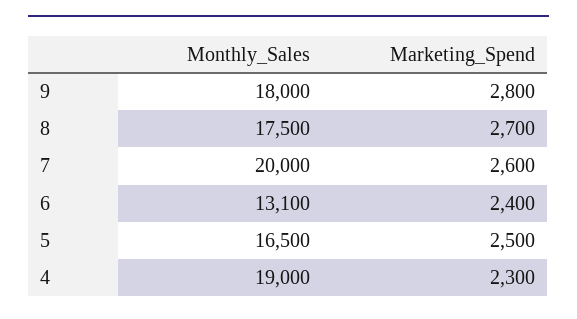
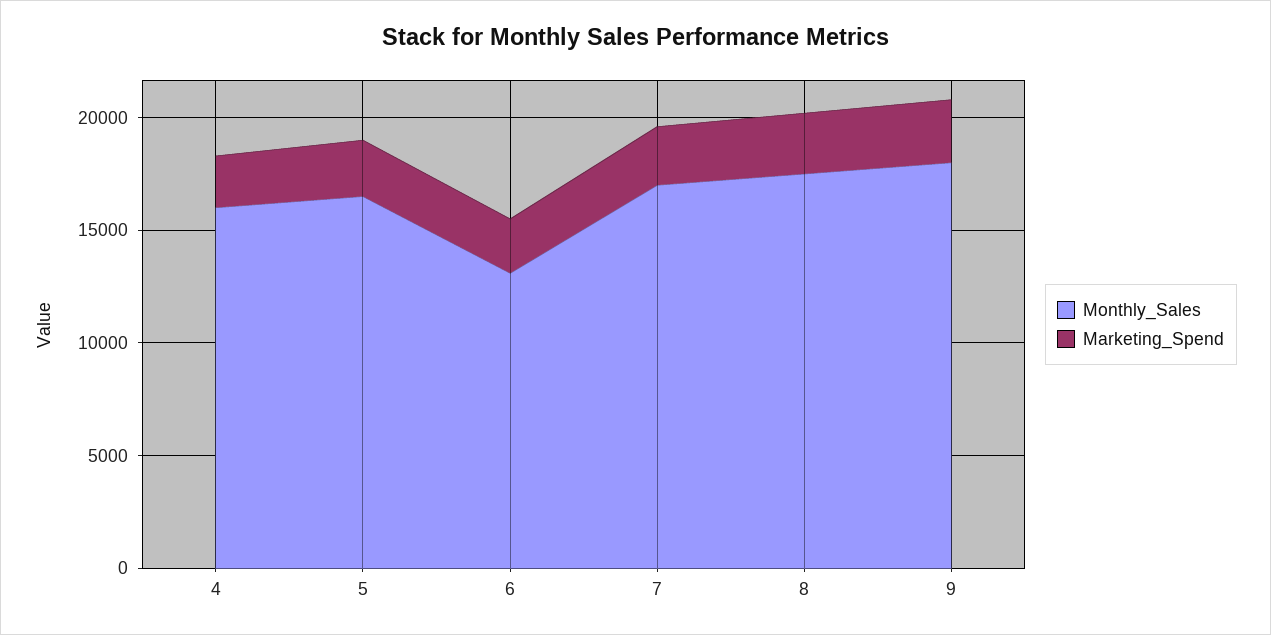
  {
    "Monthly_Sales": {
      "9": 18000,
      "8": 17500,
-     "7": 20000,
+     "7": 17000,
      "6": 13100,
      "5": 16500,
-     "4": 19000
+     "4": 16000
    },
    "Marketing_Spend": {
      "9": 2800,
      "8": 2700,
      "7": 2600,
      "6": 2400,
      "5": 2500,
      "4": 2300
    }
  }

